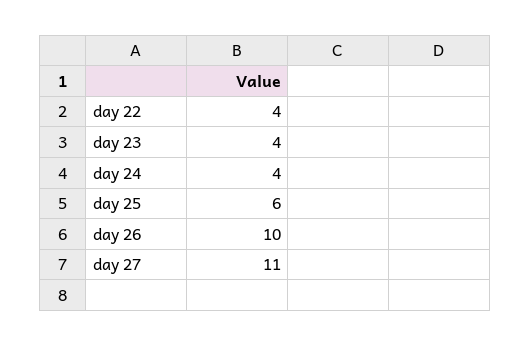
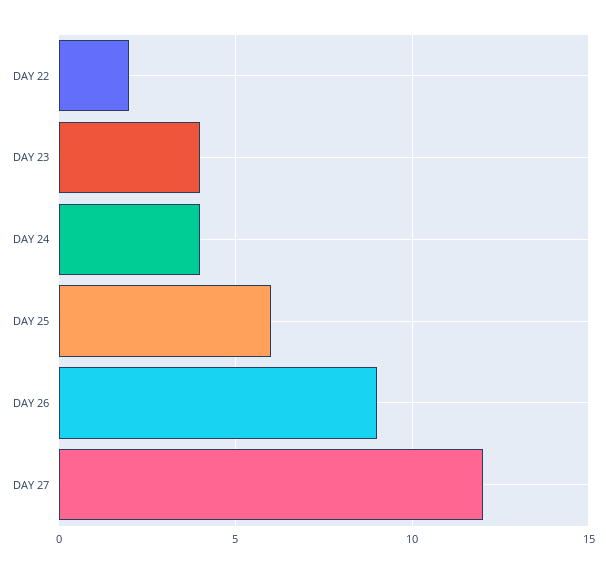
  {
-   "day 22": 4,
+   "day 22": 2,
    "day 23": 4,
    "day 24": 4,
    "day 25": 6,
-   "day 26": 10,
+   "day 26": 9,
-   "day 27": 11
+   "day 27": 12
  }

